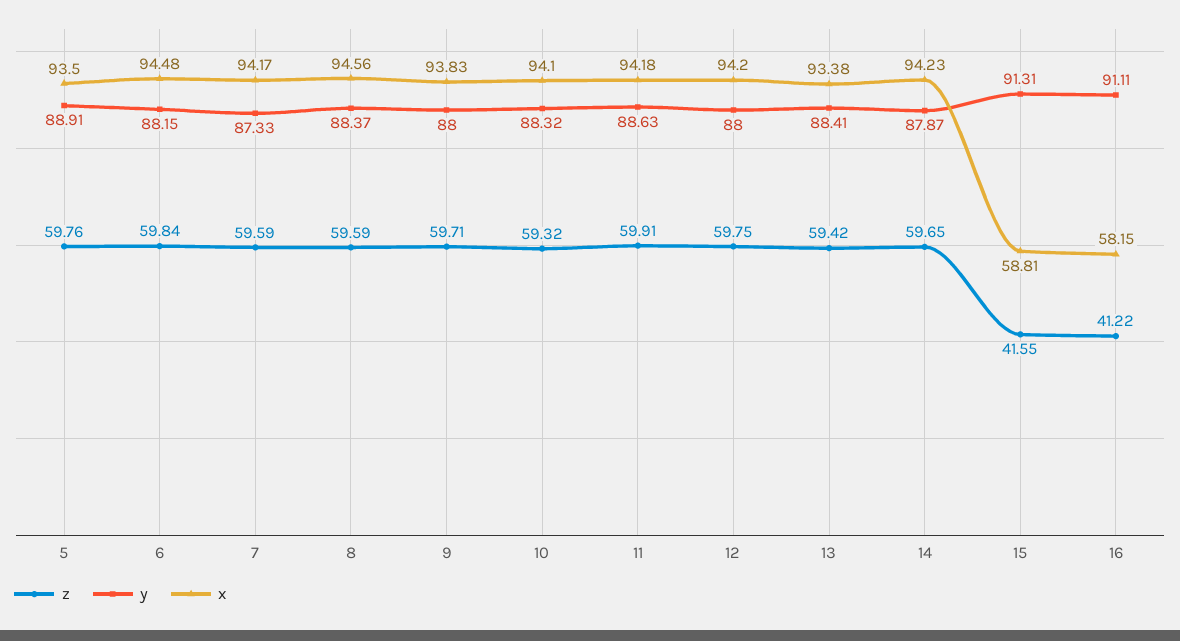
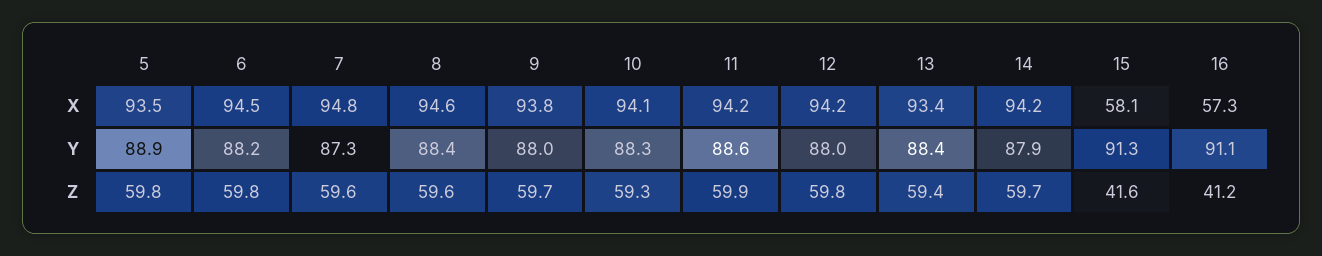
  {
    "z": {
      "5": 59.76,
      "6": 59.84,
      "7": 59.59,
      "8": 59.59,
      "9": 59.71,
      "10": 59.32,
      "11": 59.91,
      "12": 59.75,
      "13": 59.42,
      "14": 59.65,
      "15": 41.55,
      "16": 41.22
    },
    "y": {
      "5": 88.91,
      "6": 88.15,
      "7": 87.33,
      "8": 88.37,
      "9": 88,
      "10": 88.32,
      "11": 88.63,
      "12": 88,
      "13": 88.41,
      "14": 87.87,
      "15": 91.31,
      "16": 91.11
    },
    "x": {
      "5": 93.5,
      "6": 94.48,
-     "7": 94.17,
+     "7": 94.8,
      "8": 94.56,
      "9": 93.83,
      "10": 94.1,
      "11": 94.18,
      "12": 94.2,
      "13": 93.38,
      "14": 94.23,
-     "15": 58.81,
+     "15": 58.1,
-     "16": 58.15
+     "16": 57.3
    }
  }

